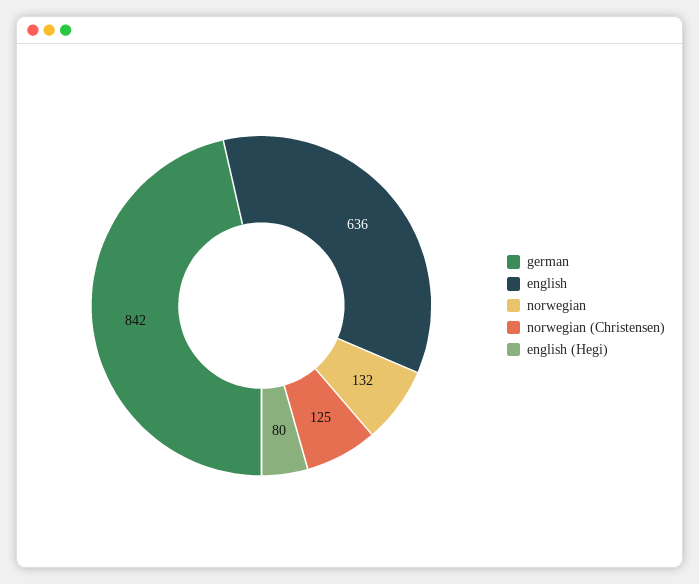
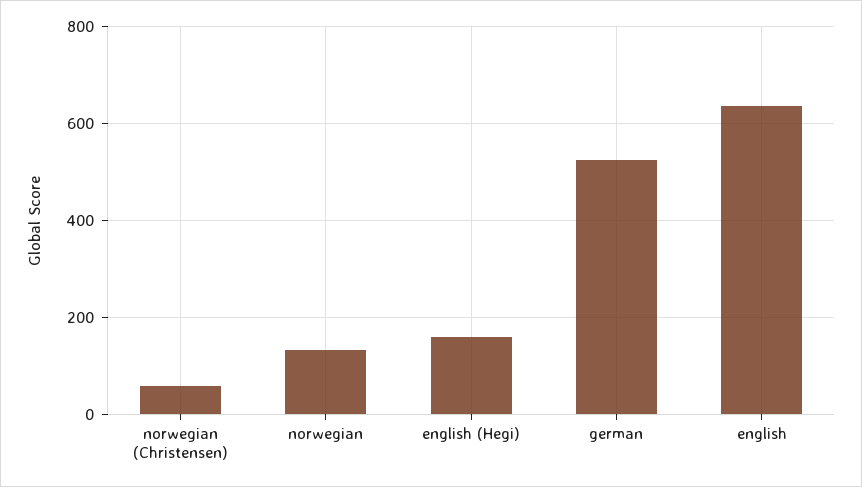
  {
-   "german": 842,
+   "german": 520,
    "english": 636,
    "norwegian": 132,
-   "norwegian (Christensen)": 125,
+   "norwegian (Christensen)": 60,
-   "english (Hegi)": 80
+   "english (Hegi)": 160
  }

